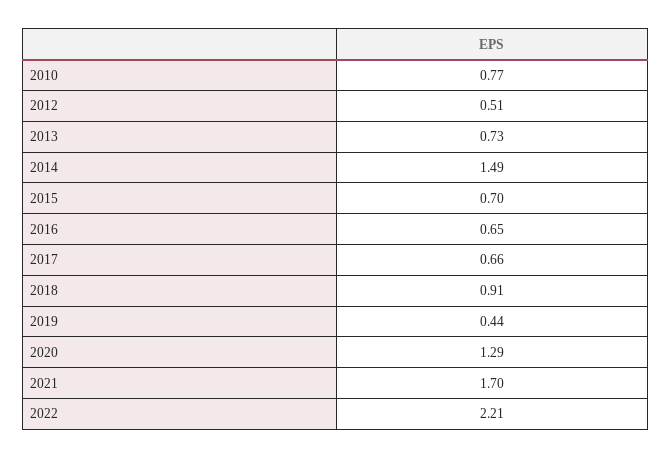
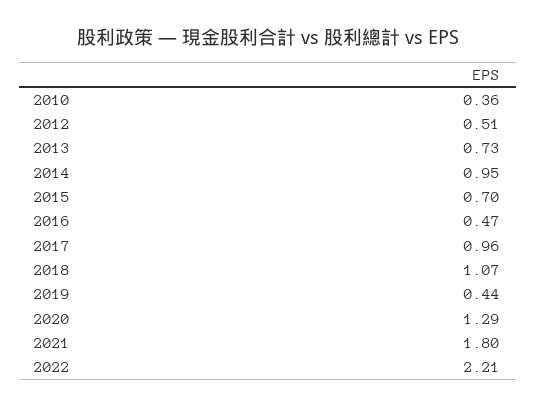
  {
-   "2010": 0.77,
+   "2010": 0.36,
    "2012": 0.51,
    "2013": 0.73,
-   "2014": 1.49,
+   "2014": 0.95,
    "2015": 0.7,
-   "2016": 0.65,
+   "2016": 0.47,
-   "2017": 0.66,
+   "2017": 0.96,
-   "2018": 0.91,
+   "2018": 1.07,
    "2019": 0.44,
    "2020": 1.29,
-   "2021": 1.7,
+   "2021": 1.8,
    "2022": 2.21
  }

